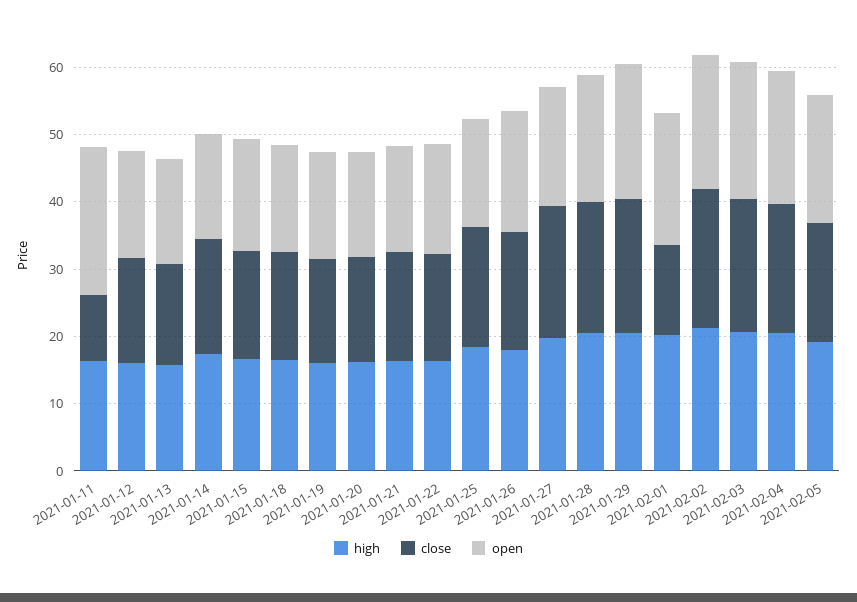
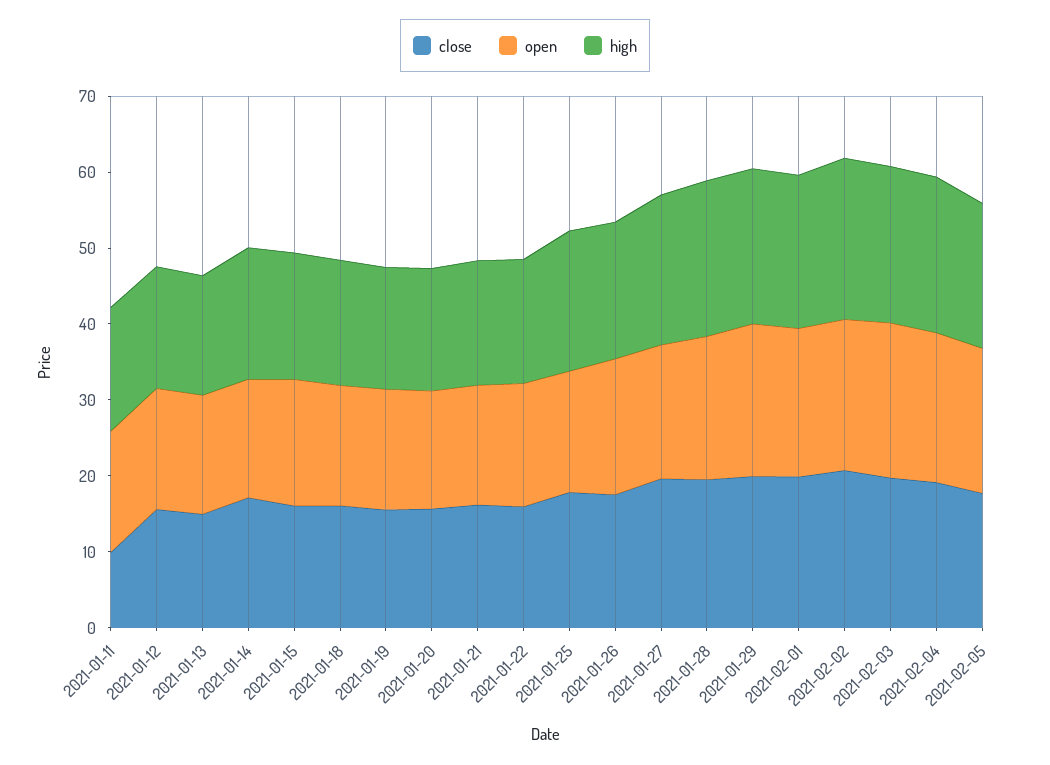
  {
    "high": {
      "2021-01-11": 16,
      "2021-01-12": 16,
      "2021-01-13": 16,
      "2021-01-14": 18,
      "2021-01-15": 16,
      "2021-01-18": 16,
      "2021-01-19": 16,
      "2021-01-20": 16,
      "2021-01-21": 16,
      "2021-01-22": 16,
      "2021-01-25": 18,
      "2021-01-26": 18,
      "2021-01-27": 20,
      "2021-01-28": 20,
      "2021-01-29": 20,
      "2021-02-01": 20,
      "2021-02-02": 22,
      "2021-02-03": 20,
      "2021-02-04": 20,
      "2021-02-05": 20
    },
    "close": {
      "2021-01-11": 10,
      "2021-01-12": 16,
      "2021-01-13": 14,
      "2021-01-14": 18,
      "2021-01-15": 16,
      "2021-01-18": 16,
      "2021-01-19": 16,
      "2021-01-20": 16,
      "2021-01-21": 16,
      "2021-01-22": 16,
      "2021-01-25": 18,
      "2021-01-26": 18,
      "2021-01-27": 20,
      "2021-01-28": 20,
      "2021-01-29": 20,
-     "2021-02-01": 14,
+     "2021-02-01": 20,
      "2021-02-02": 20,
      "2021-02-03": 20,
      "2021-02-04": 20,
      "2021-02-05": 18
    },
    "open": {
-     "2021-01-11": 22,
+     "2021-01-11": 16,
      "2021-01-12": 16,
      "2021-01-13": 16,
      "2021-01-14": 16,
      "2021-01-15": 16,
      "2021-01-18": 16,
      "2021-01-19": 16,
      "2021-01-20": 16,
      "2021-01-21": 16,
      "2021-01-22": 16,
      "2021-01-25": 16,
      "2021-01-26": 18,
      "2021-01-27": 18,
      "2021-01-28": 18,
      "2021-01-29": 20,
      "2021-02-01": 20,
      "2021-02-02": 20,
      "2021-02-03": 20,
      "2021-02-04": 20,
      "2021-02-05": 20
    }
  }

